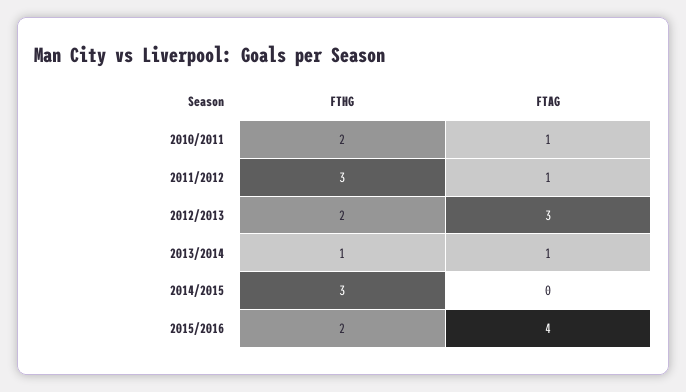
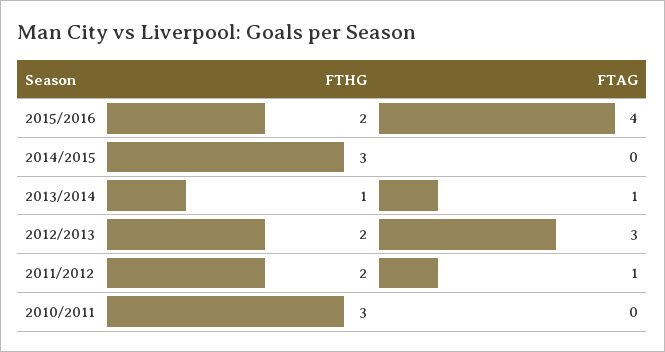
  {
    "FTHG": {
-     "2010/2011": 2,
+     "2010/2011": 3,
-     "2011/2012": 3,
+     "2011/2012": 2,
      "2012/2013": 2,
      "2013/2014": 1,
      "2014/2015": 3,
      "2015/2016": 2
    },
    "FTAG": {
-     "2010/2011": 1,
+     "2010/2011": 0,
      "2011/2012": 1,
      "2012/2013": 3,
      "2013/2014": 1,
      "2014/2015": 0,
      "2015/2016": 4
    }
  }

